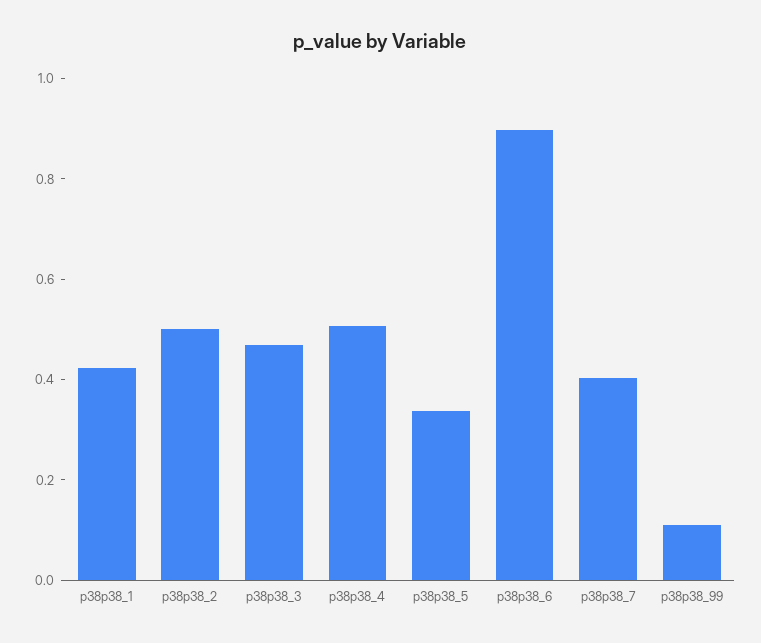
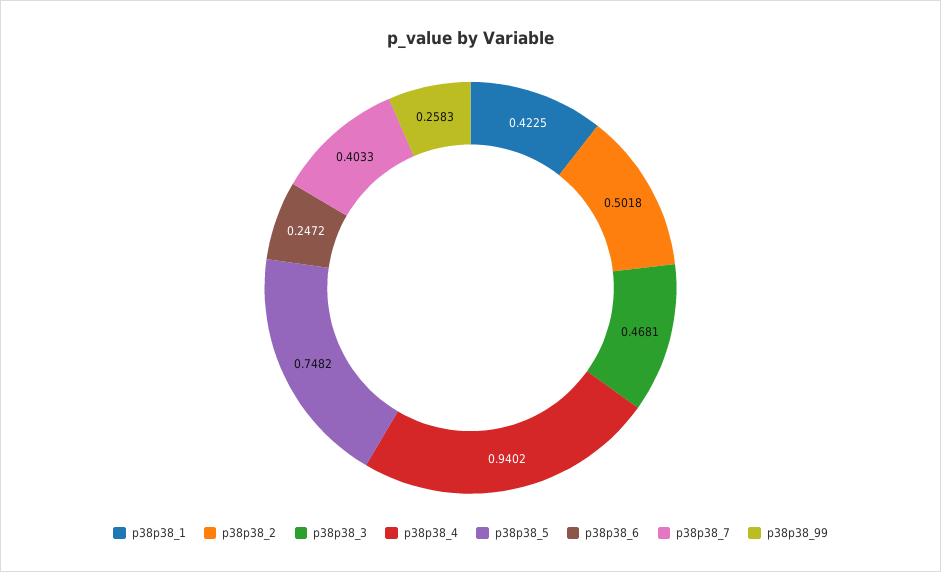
  {
    "p38p38_1": 0.4225,
    "p38p38_2": 0.5018,
    "p38p38_3": 0.4681,
-   "p38p38_4": 0.5,
+   "p38p38_4": 0.9402,
-   "p38p38_5": 0.35,
+   "p38p38_5": 0.7482,
-   "p38p38_6": 0.9,
+   "p38p38_6": 0.2472,
    "p38p38_7": 0.4033,
-   "p38p38_99": 0.1
+   "p38p38_99": 0.2583
  }

